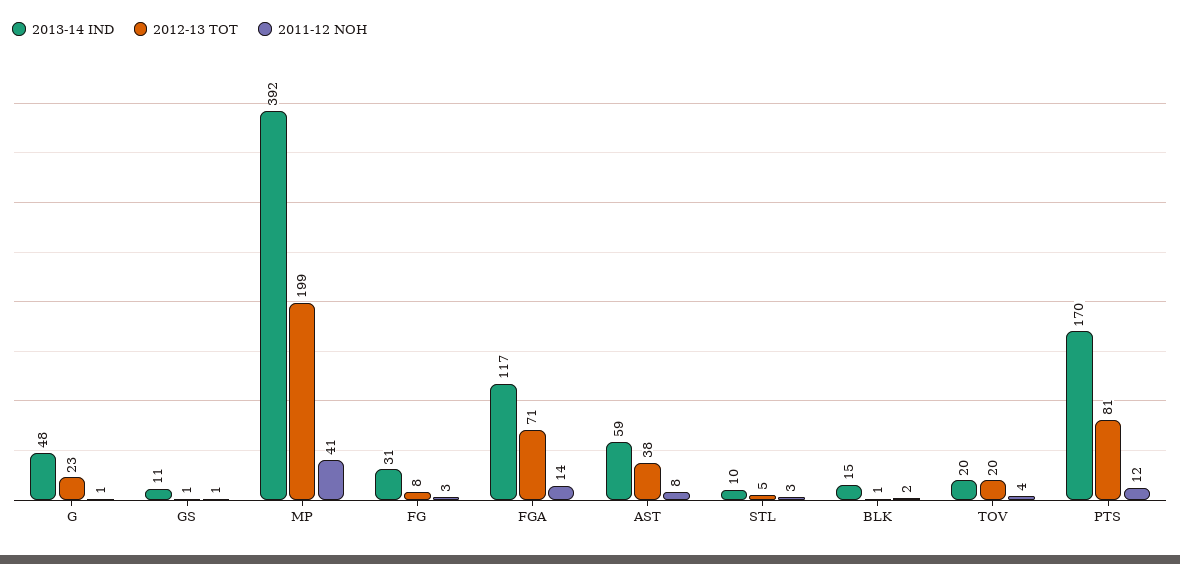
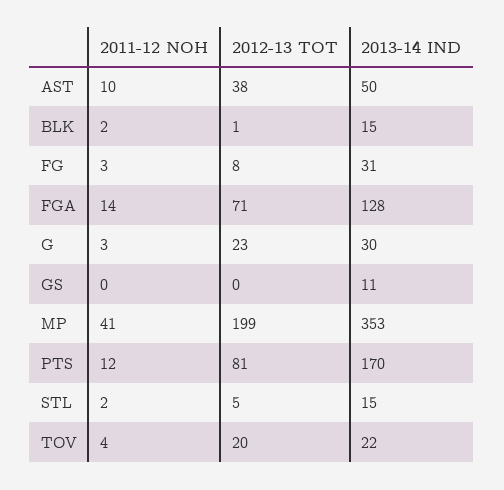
  {
    "2013-14 IND": {
-     "G": 48,
+     "G": 30,
      "GS": 11,
-     "MP": 392,
+     "MP": 353,
      "FG": 31,
-     "FGA": 117,
+     "FGA": 128,
-     "AST": 59,
+     "AST": 50,
-     "STL": 10,
+     "STL": 15,
      "BLK": 15,
-     "TOV": 20,
+     "TOV": 22,
      "PTS": 170
    },
    "2012-13 TOT": {
      "G": 23,
-     "GS": 1,
+     "GS": 0,
      "MP": 199,
      "FG": 8,
      "FGA": 71,
      "AST": 38,
      "STL": 5,
      "BLK": 1,
      "TOV": 20,
      "PTS": 81
    },
    "2011-12 NOH": {
-     "G": 1,
+     "G": 3,
-     "GS": 1,
+     "GS": 0,
      "MP": 41,
      "FG": 3,
      "FGA": 14,
-     "AST": 8,
+     "AST": 10,
-     "STL": 3,
+     "STL": 2,
      "BLK": 2,
      "TOV": 4,
      "PTS": 12
    }
  }

